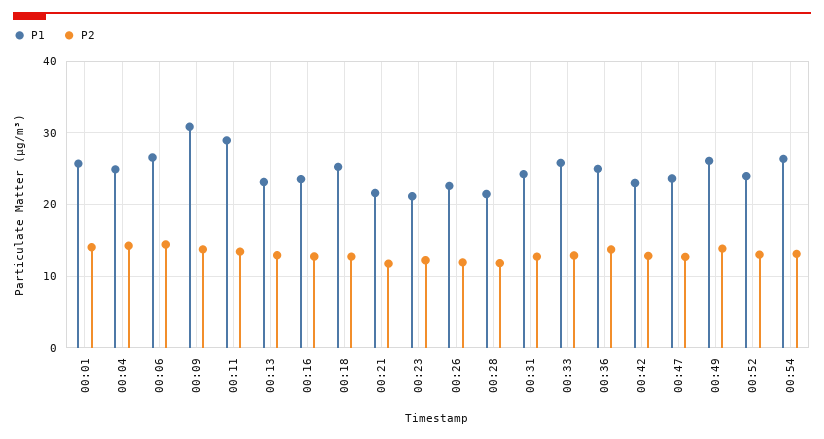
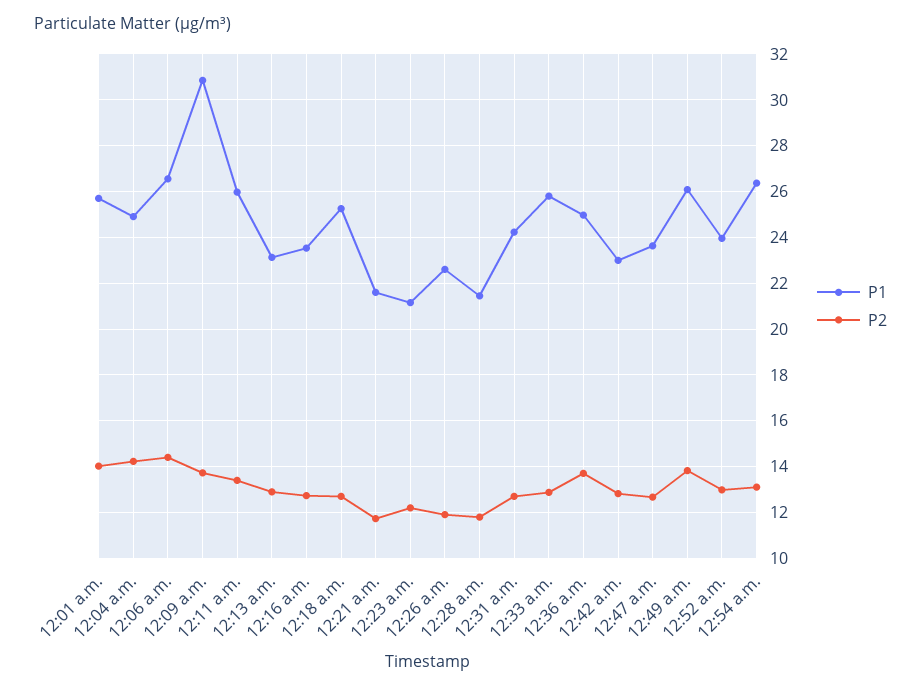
  {
    "P1": {
      "00:01": 25.5,
      "00:04": 25,
      "00:06": 26.5,
      "00:09": 31,
-     "00:11": 29,
+     "00:11": 26,
      "00:13": 23,
      "00:16": 23.5,
      "00:18": 25.5,
      "00:21": 21.5,
      "00:23": 21,
      "00:26": 22.5,
      "00:28": 21.5,
      "00:31": 24,
      "00:33": 26,
      "00:36": 25,
      "00:42": 23,
      "00:47": 23.5,
      "00:49": 26,
      "00:52": 24,
      "00:54": 26.5
    },
    "P2": {
      "00:01": 14,
      "00:04": 14,
      "00:06": 14.5,
      "00:09": 13.5,
      "00:11": 13.5,
      "00:13": 13,
      "00:16": 12.5,
      "00:18": 12.5,
      "00:21": 11.5,
      "00:23": 12,
      "00:26": 12,
      "00:28": 12,
      "00:31": 12.5,
      "00:33": 13,
      "00:36": 13.5,
      "00:42": 13,
      "00:47": 12.5,
      "00:49": 14,
      "00:52": 13,
      "00:54": 13
    }
  }

